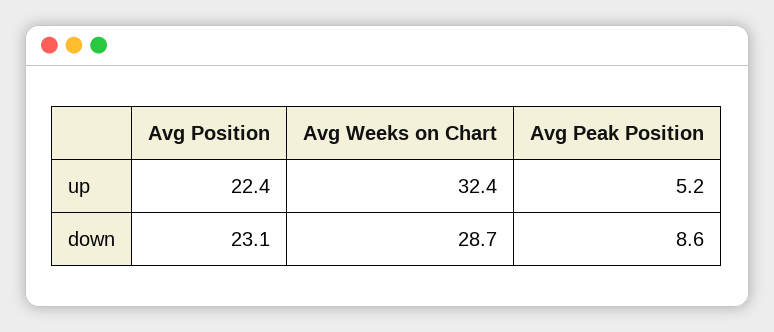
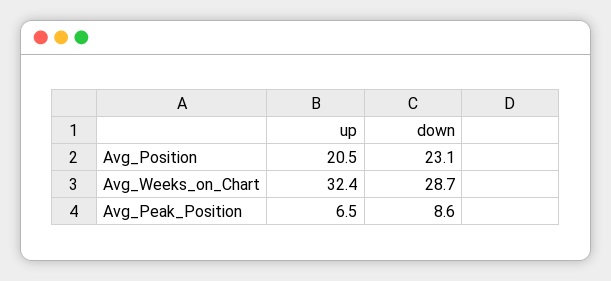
  {
    "Avg Position": {
-     "up": 22.4,
+     "up": 20.5,
      "down": 23.1
    },
    "Avg Weeks on Chart": {
      "up": 32.4,
      "down": 28.7
    },
    "Avg Peak Position": {
-     "up": 5.2,
+     "up": 6.5,
      "down": 8.6
    }
  }

